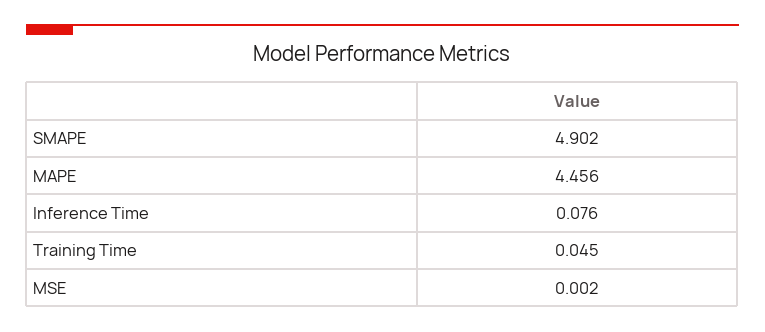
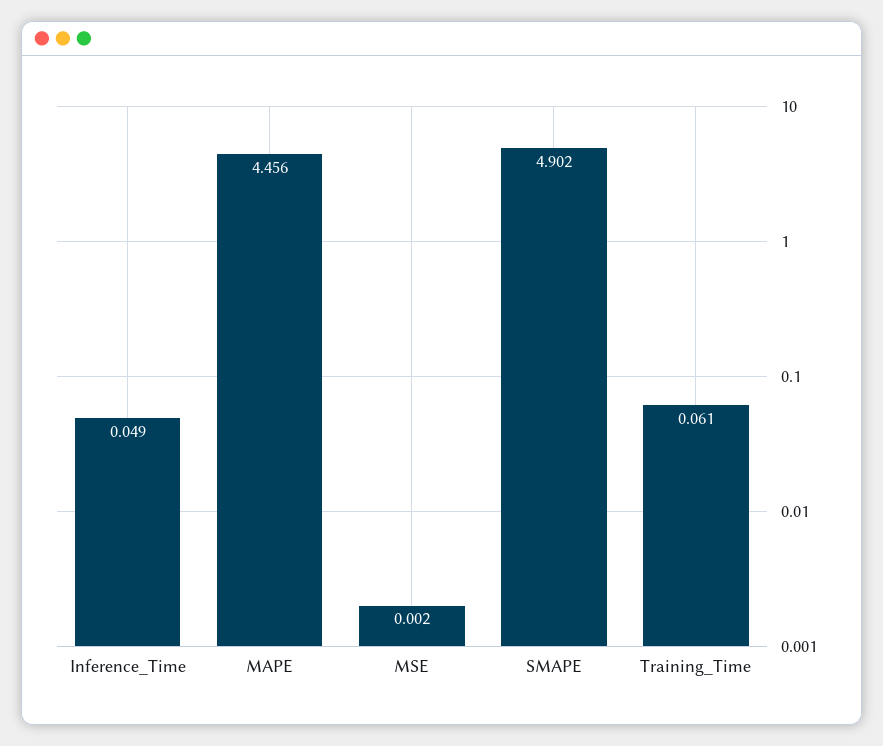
  {
    "SMAPE": 4.902,
    "MAPE": 4.456,
-   "Inference Time": 0.076,
+   "Inference Time": 0.049,
-   "Training Time": 0.045,
+   "Training Time": 0.061,
    "MSE": 0.002
  }

